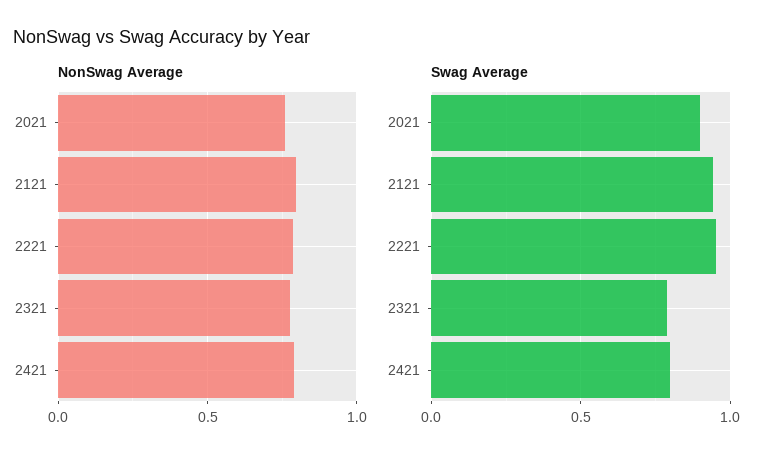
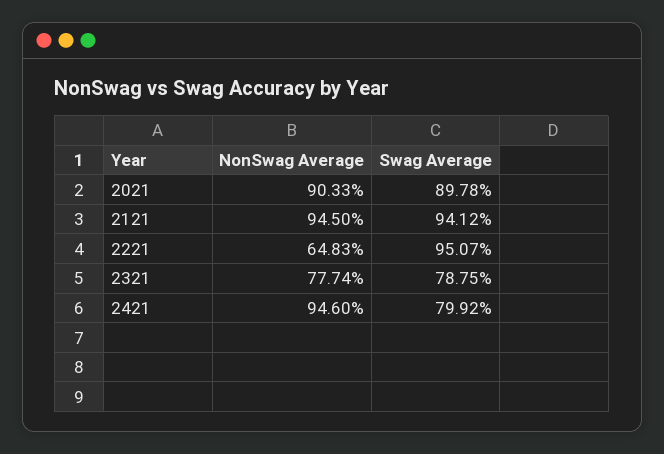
  {
    "NonSwag Average": {
-     "2021": 0.75,
+     "2021": 0.9033,
-     "2121": 0.8,
+     "2121": 0.945,
-     "2221": 0.8,
+     "2221": 0.6483,
      "2321": 0.7774,
-     "2421": 0.8
+     "2421": 0.946
    },
    "Swag Average": {
      "2021": 0.8978,
      "2121": 0.9412,
      "2221": 0.9507,
      "2321": 0.7875,
      "2421": 0.7992
    }
  }

